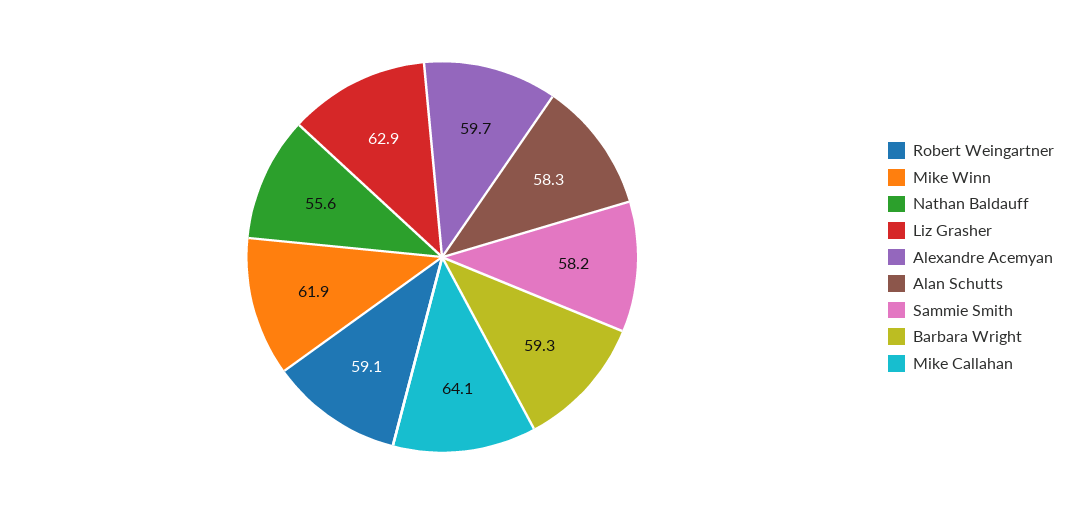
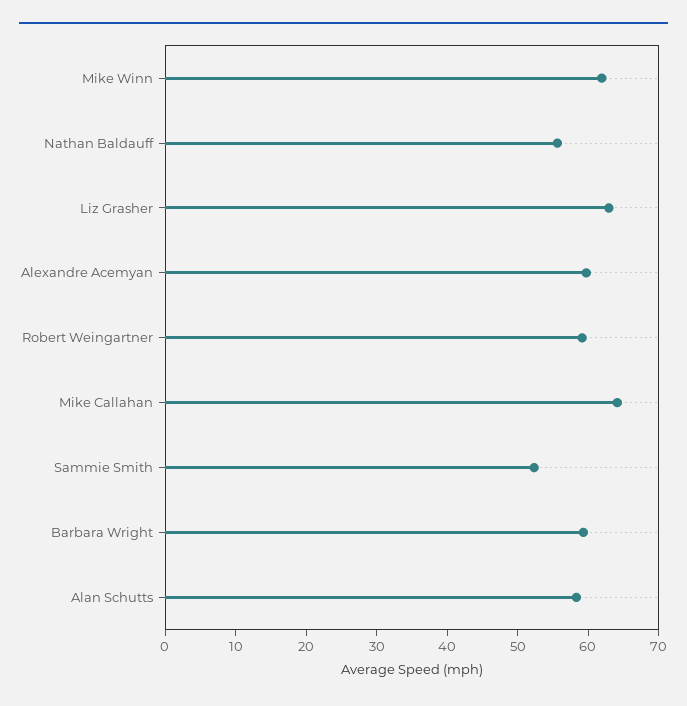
  {
    "Robert Weingartner": 59.1,
    "Mike Winn": 61.9,
    "Nathan Baldauff": 55.6,
    "Liz Grasher": 62.9,
    "Alexandre Acemyan": 59.7,
    "Alan Schutts": 58.3,
-   "Sammie Smith": 58.2,
+   "Sammie Smith": 52,
    "Barbara Wright": 59.3,
    "Mike Callahan": 64.1
  }

